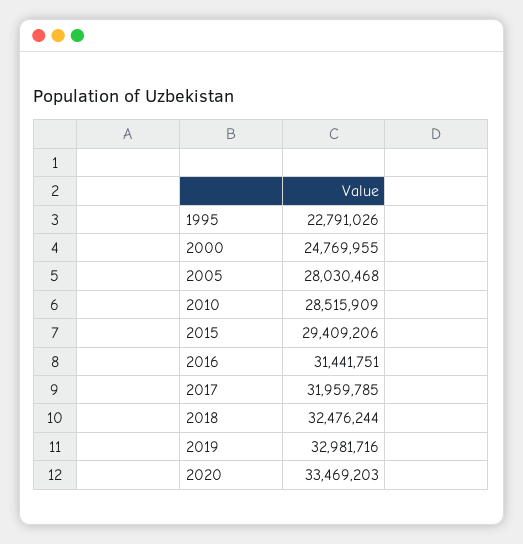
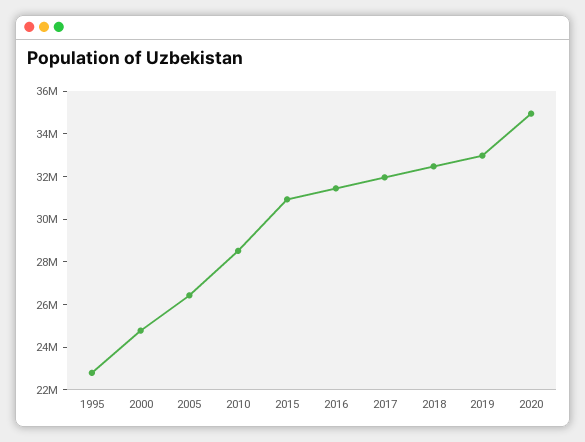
  {
    "1995": 22791026,
    "2000": 24769955,
-   "2005": 28030468,
+   "2005": 26500000,
    "2010": 28515909,
-   "2015": 29409206,
+   "2015": 31000000,
    "2016": 31441751,
    "2017": 31959785,
    "2018": 32476244,
    "2019": 32981716,
-   "2020": 33469203
+   "2020": 35000000
  }

